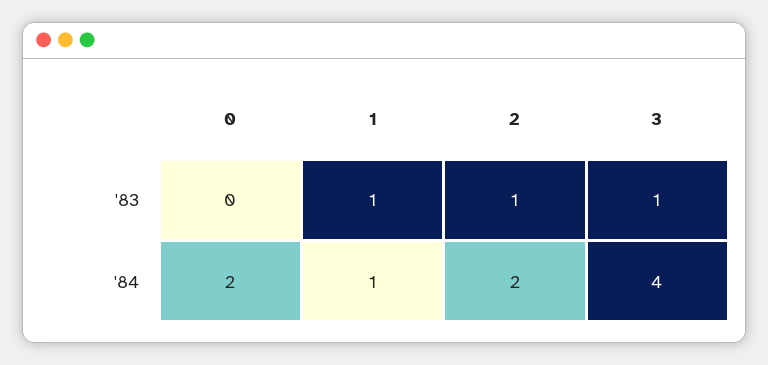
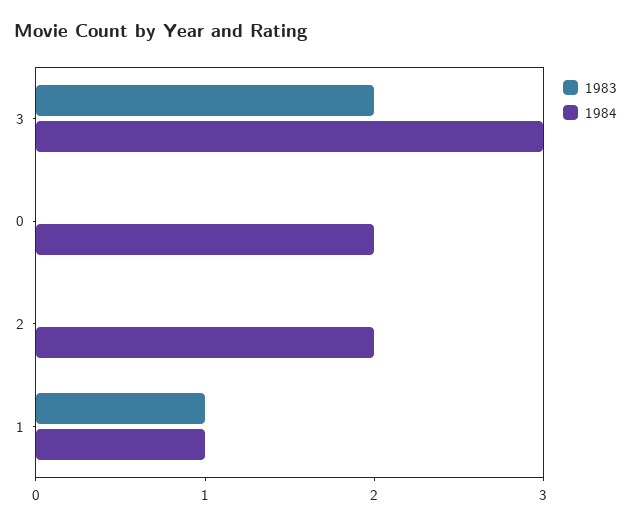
  {
    "'83": {
      "0": 0,
      "1": 1,
-     "2": 1,
+     "2": 0,
-     "3": 1
+     "3": 2
    },
    "'84": {
      "0": 2,
      "1": 1,
      "2": 2,
-     "3": 4
+     "3": 3
    }
  }

